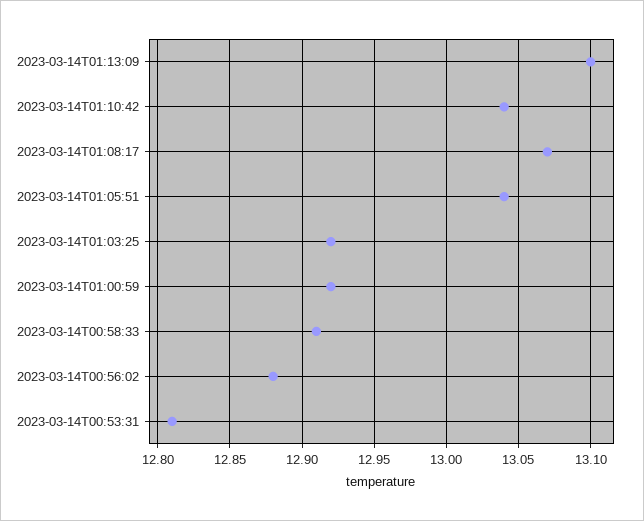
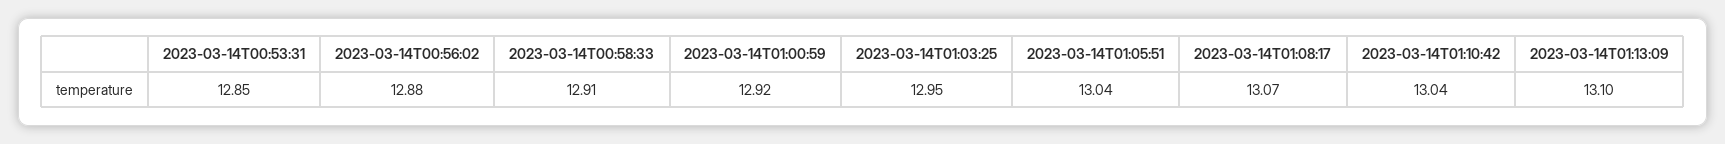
  {
    "2023-03-14T01:13:09": 13.1,
    "2023-03-14T01:10:42": 13.04,
    "2023-03-14T01:08:17": 13.07,
    "2023-03-14T01:05:51": 13.04,
-   "2023-03-14T01:03:25": 12.92,
+   "2023-03-14T01:03:25": 12.95,
    "2023-03-14T01:00:59": 12.92,
    "2023-03-14T00:58:33": 12.91,
    "2023-03-14T00:56:02": 12.88,
-   "2023-03-14T00:53:31": 12.81
+   "2023-03-14T00:53:31": 12.85
  }

